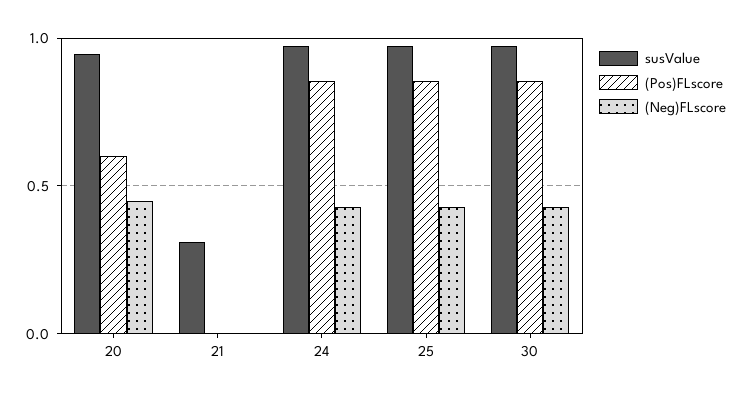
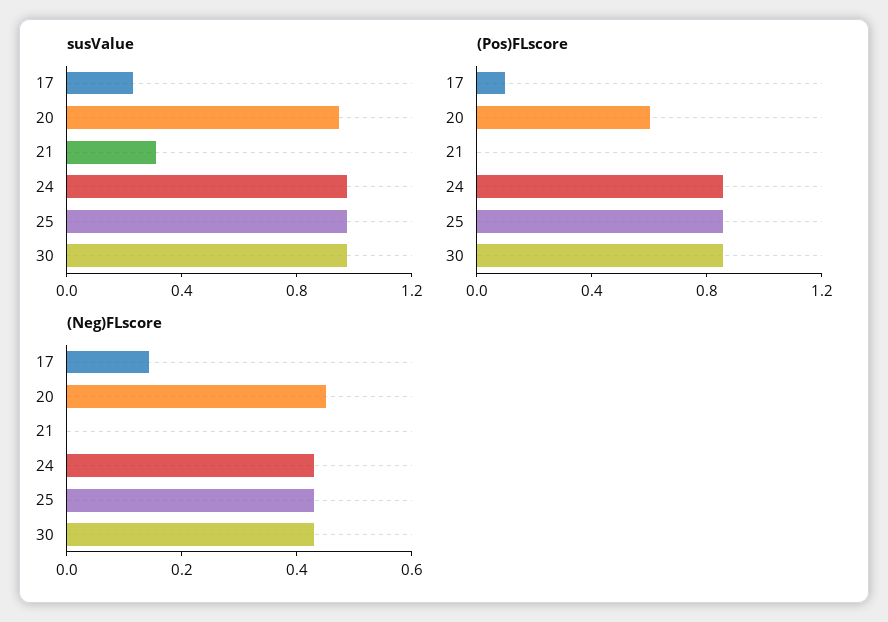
  {
    "susValue": {
      "20": 0.95,
      "21": 0.3,
      "24": 0.95,
      "25": 0.95,
-     "30": 0.95
+     "30": 0.95,
+     "17": 0.2
    },
    "(Pos)FLscore": {
      "20": 0.6,
      "21": 0,
      "24": 0.85,
      "25": 0.85,
-     "30": 0.85
+     "30": 0.85,
+     "17": 0.1
    },
    "(Neg)FLscore": {
      "20": 0.45,
      "21": 0,
      "24": 0.45,
      "25": 0.45,
-     "30": 0.45
+     "30": 0.45,
+     "17": 0.15
    }
  }

